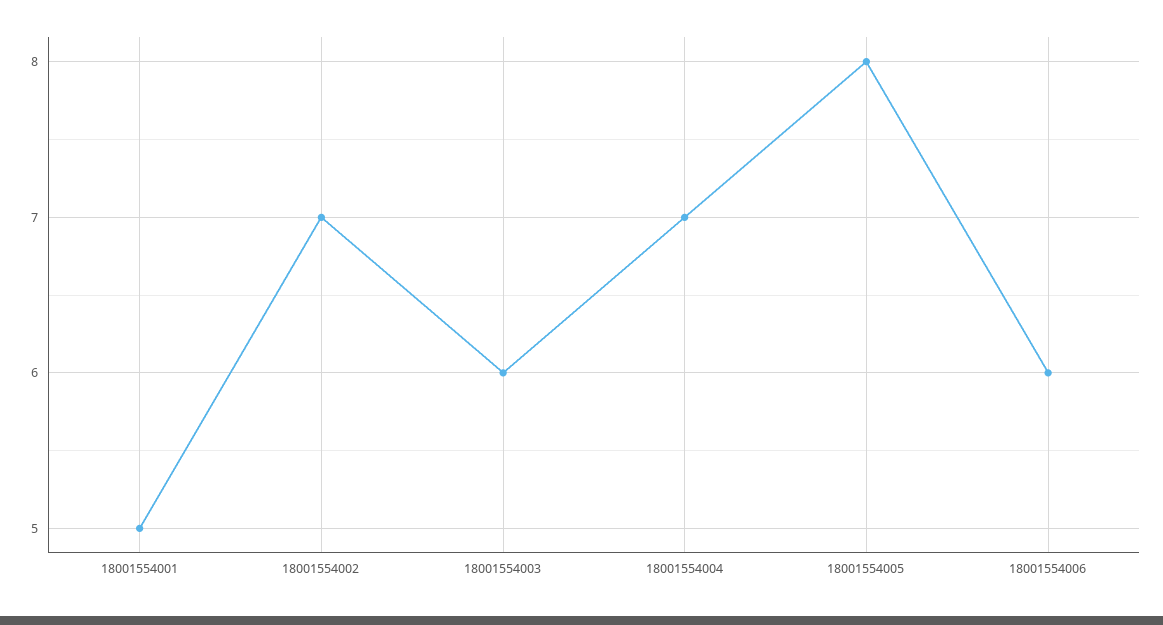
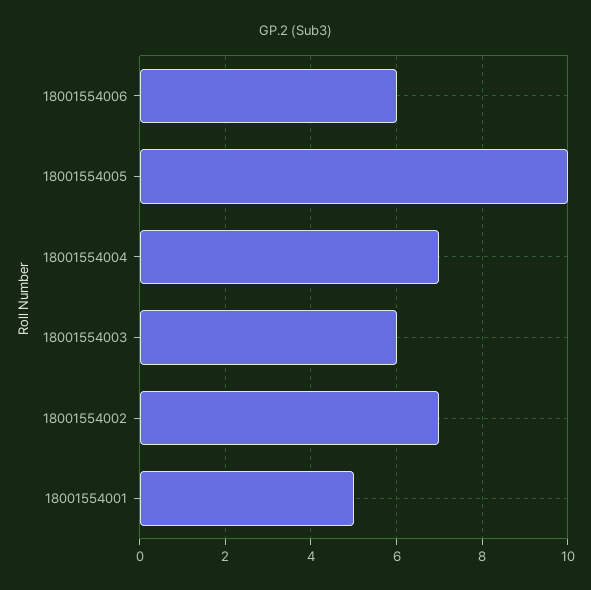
  {
    "18001554001": 5,
    "18001554002": 7,
    "18001554003": 6,
    "18001554004": 7,
-   "18001554005": 8,
+   "18001554005": 10,
    "18001554006": 6
  }

